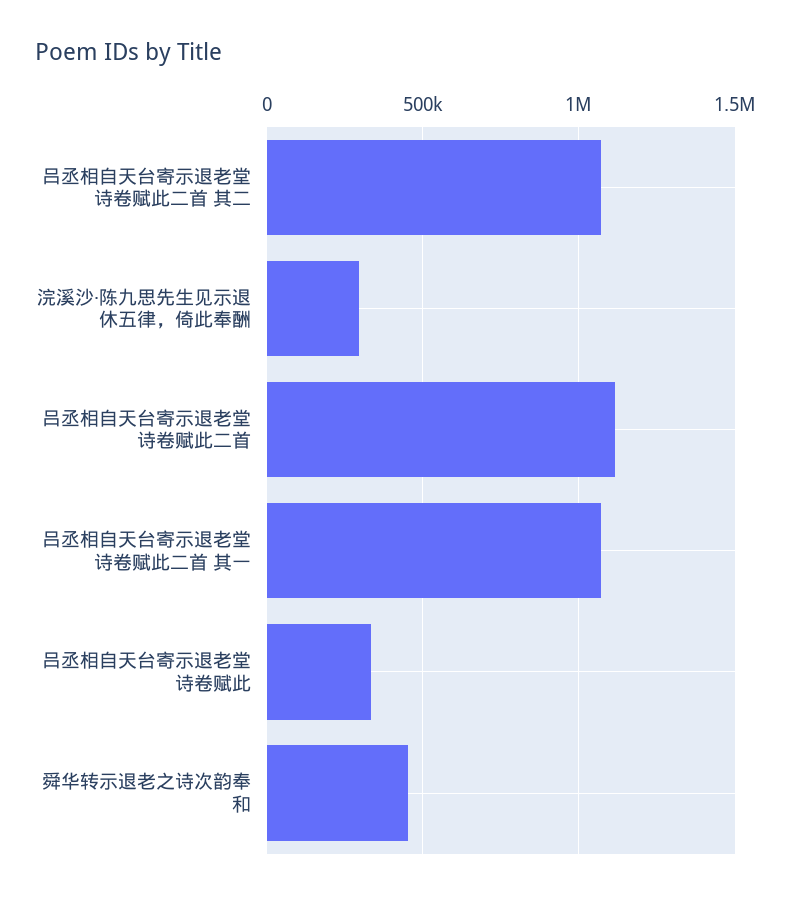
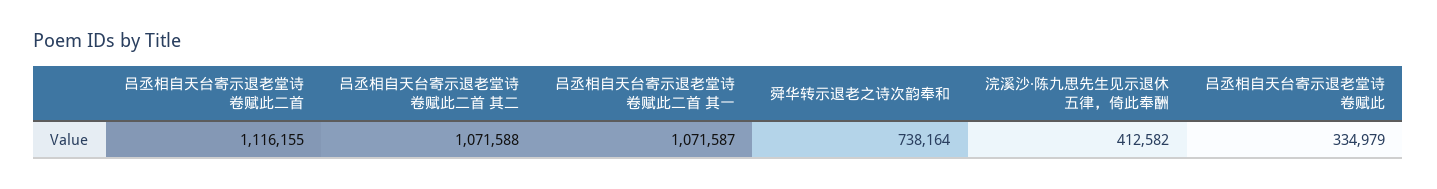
  {
    "吕丞相自天台寄示退老堂诗卷赋此二首 其二": 1071588,
-   "浣溪沙·陈九思先生见示退休五律，倚此奉酬": 300000,
+   "浣溪沙·陈九思先生见示退休五律，倚此奉酬": 412582,
    "吕丞相自天台寄示退老堂诗卷赋此二首": 1116155,
    "吕丞相自天台寄示退老堂诗卷赋此二首 其一": 1071587,
    "吕丞相自天台寄示退老堂诗卷赋此": 334979,
-   "舜华转示退老之诗次韵奉和": 450000
+   "舜华转示退老之诗次韵奉和": 738164
  }

